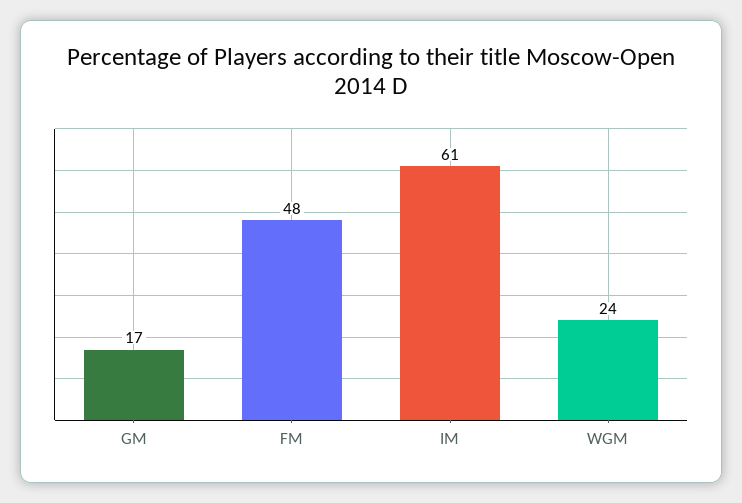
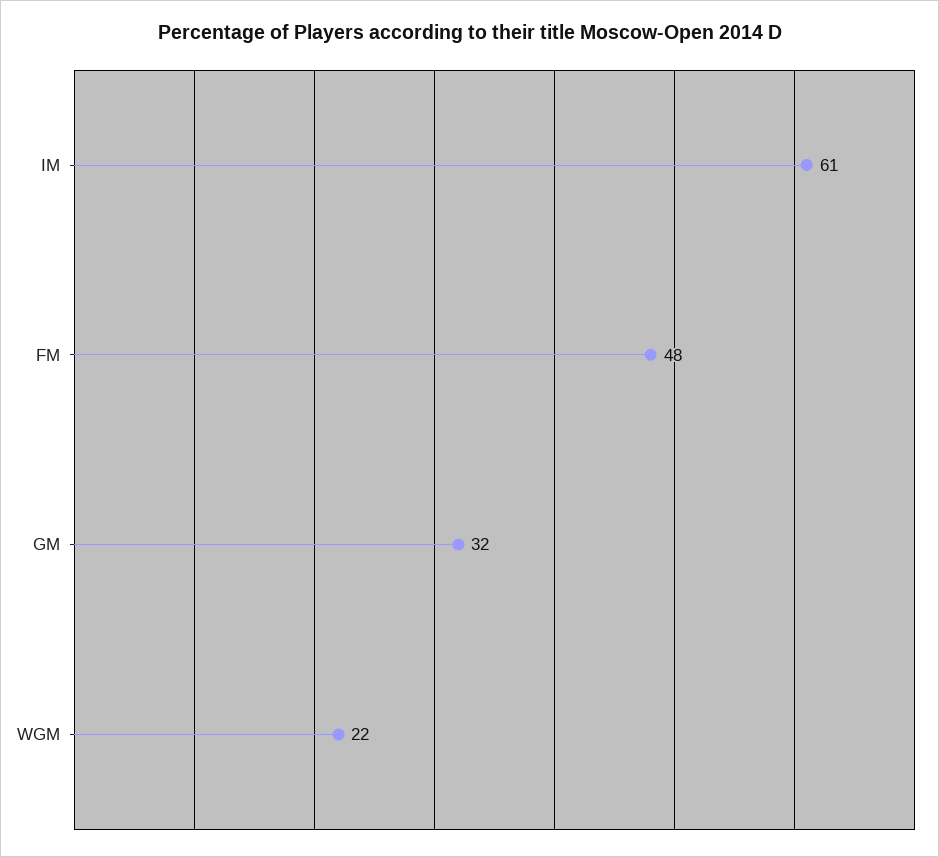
  {
-   "GM": 17,
+   "GM": 32,
    "FM": 48,
    "IM": 61,
-   "WGM": 24
+   "WGM": 22
  }

